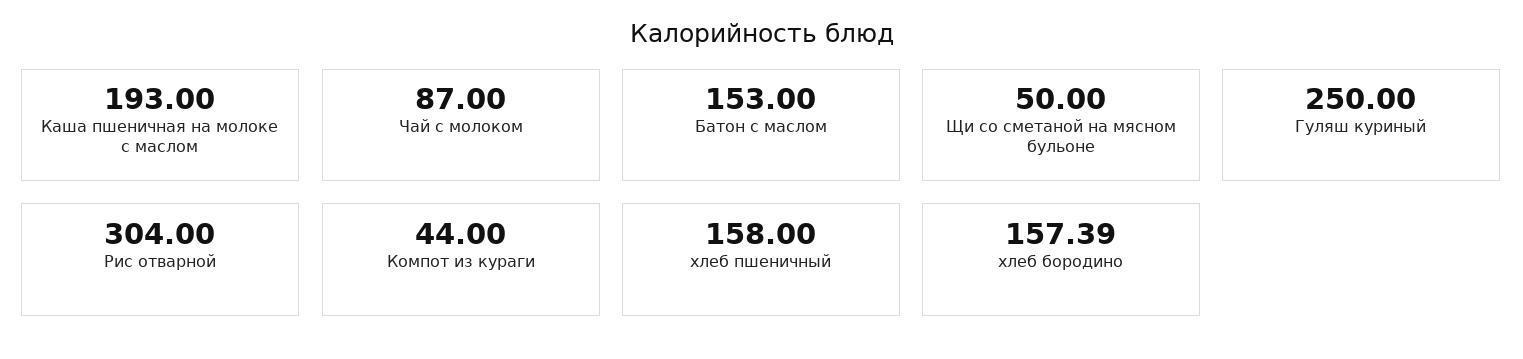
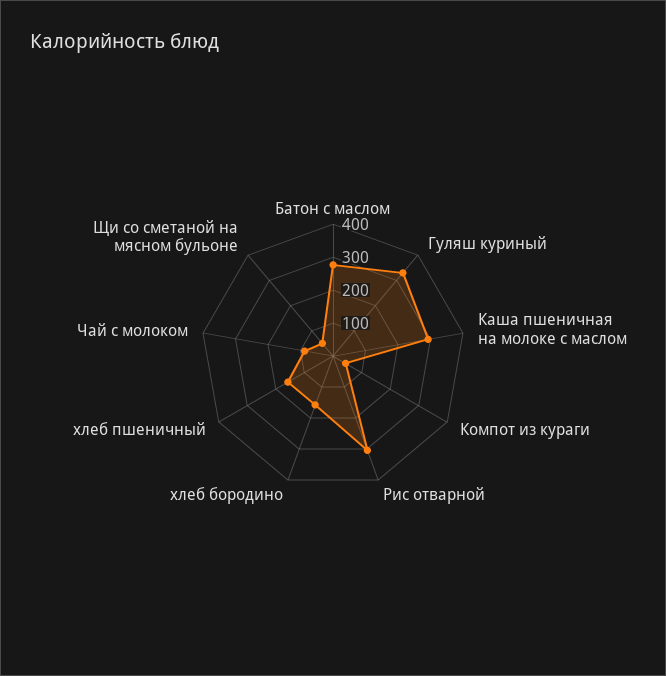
  {
-   "Каша пшеничная на молоке с маслом": 193,
+   "Каша пшеничная на молоке с маслом": 300,
    "Чай с молоком": 87,
-   "Батон с маслом": 153,
+   "Батон с маслом": 275,
    "Щи со сметаной на мясном бульоне": 50,
-   "Гуляш куриный": 250,
+   "Гуляш куриный": 325,
    "Рис отварной": 304,
    "Компот из кураги": 44,
    "хлеб пшеничный": 158,
    "хлеб бородино": 157.39
  }

